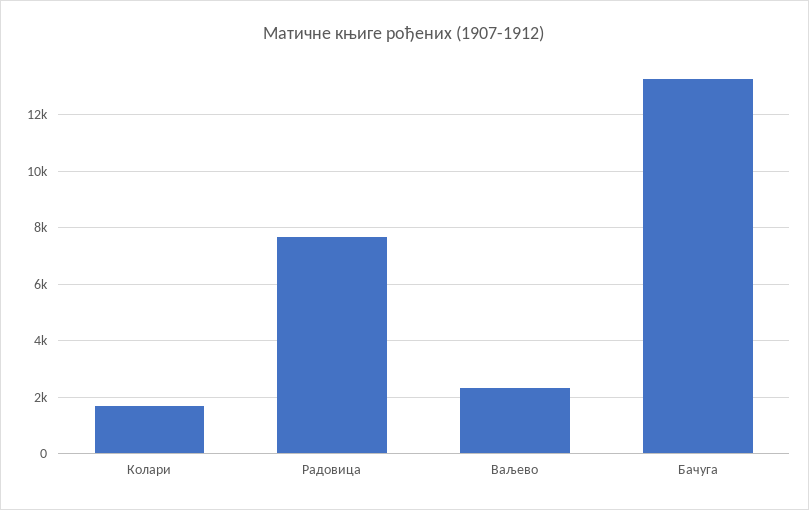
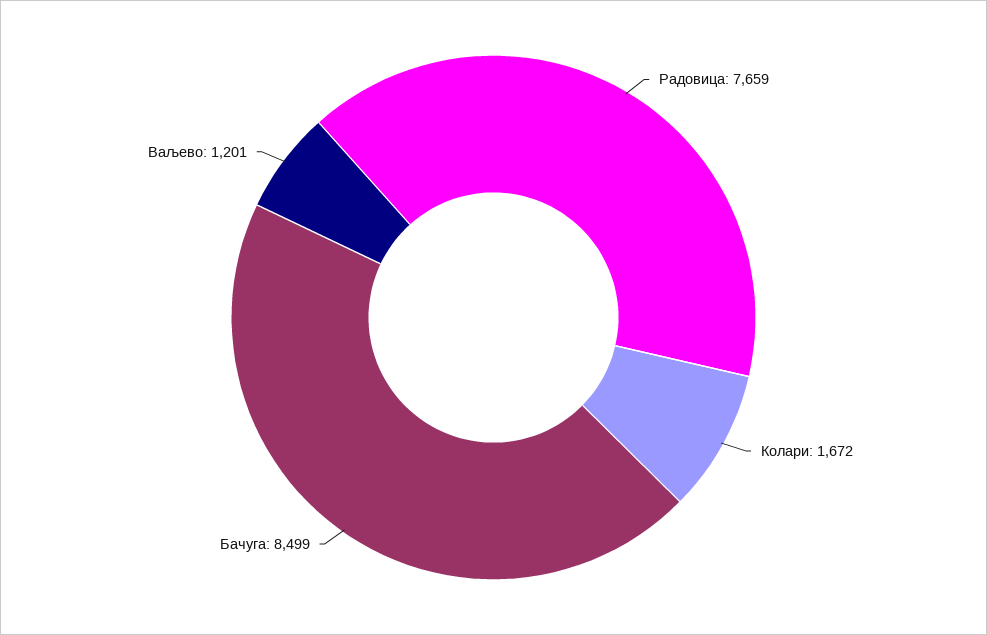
  {
    "Колари": 1672,
    "Радовица": 7659,
-   "Ваљево": 2250,
+   "Ваљево": 1201,
-   "Бачуга": 13250
+   "Бачуга": 8499
  }

